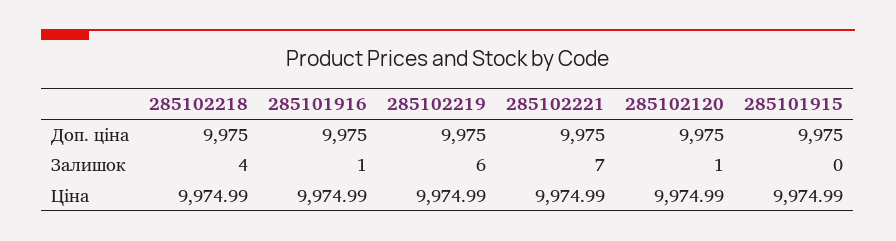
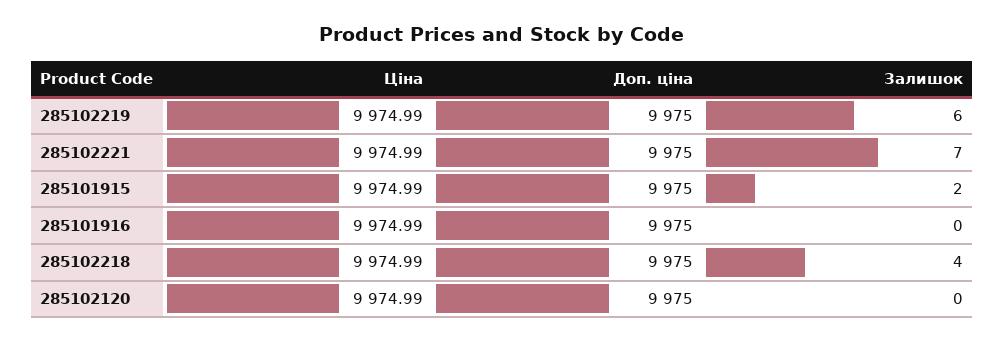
  {
    "285102218": {
      "Доп. ціна": 9975,
      "Залишок": 4,
      "Ціна": 9974.99
    },
    "285101916": {
      "Доп. ціна": 9975,
-     "Залишок": 1,
+     "Залишок": 0,
      "Ціна": 9974.99
    },
    "285102219": {
      "Доп. ціна": 9975,
      "Залишок": 6,
      "Ціна": 9974.99
    },
    "285102221": {
      "Доп. ціна": 9975,
      "Залишок": 7,
      "Ціна": 9974.99
    },
    "285102120": {
      "Доп. ціна": 9975,
-     "Залишок": 1,
+     "Залишок": 0,
      "Ціна": 9974.99
    },
    "285101915": {
      "Доп. ціна": 9975,
-     "Залишок": 0,
+     "Залишок": 2,
      "Ціна": 9974.99
    }
  }

